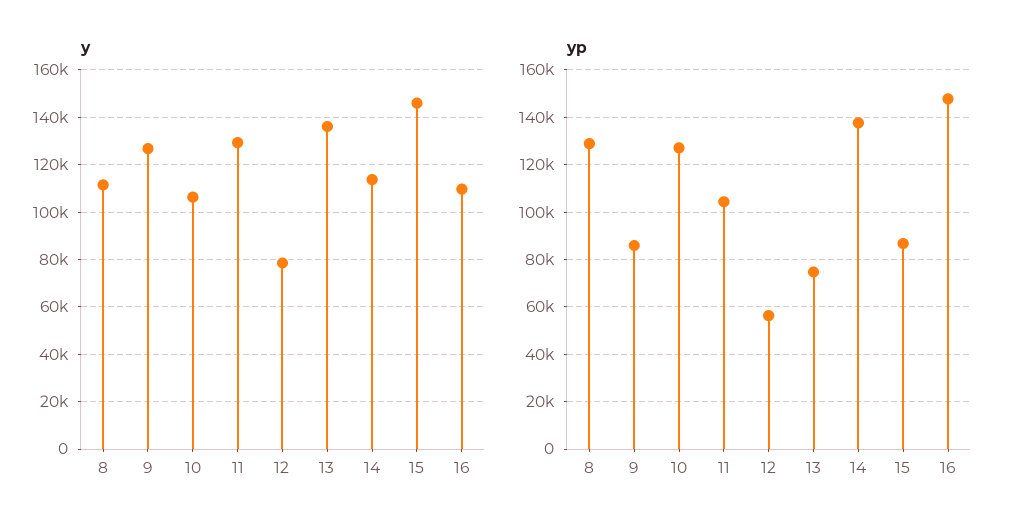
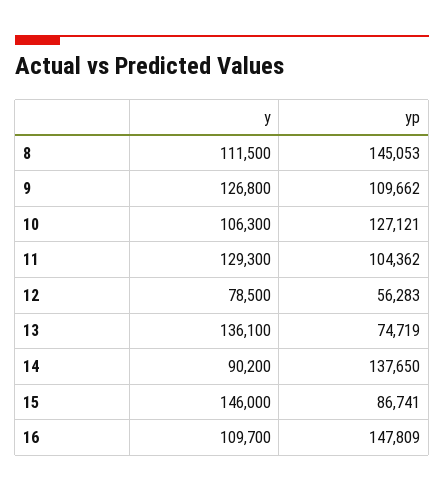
  {
    "y": {
      "8": 111500,
      "9": 126800,
      "10": 106300,
      "11": 129300,
      "12": 78500,
      "13": 136100,
-     "14": 115000,
+     "14": 90200,
      "15": 146000,
      "16": 109700
    },
    "yp": {
-     "8": 130000,
+     "8": 145053,
-     "9": 85000,
+     "9": 109662,
      "10": 127121,
      "11": 104362,
      "12": 56283,
      "13": 74719,
      "14": 137650,
      "15": 86741,
      "16": 147809
    }
  }

